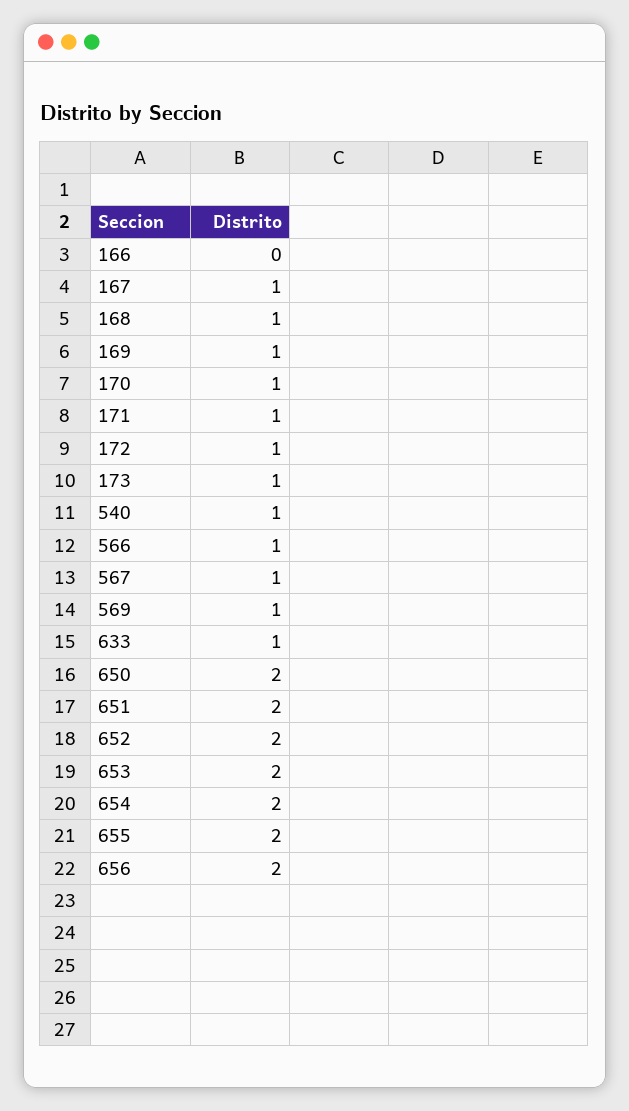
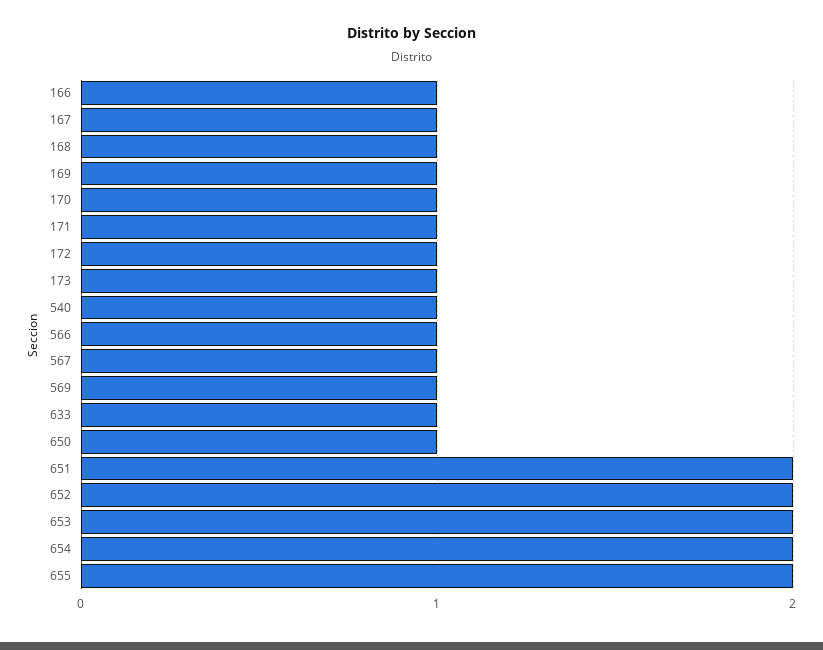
  {
-   "166": 0,
+   "166": 1,
    "167": 1,
    "168": 1,
    "169": 1,
    "170": 1,
    "171": 1,
    "172": 1,
    "173": 1,
    "540": 1,
    "566": 1,
    "567": 1,
    "569": 1,
    "633": 1,
-   "650": 2,
+   "650": 1,
    "651": 2,
    "652": 2,
    "653": 2,
    "654": 2,
-   "655": 2,
+   "655": 2
-   "656": 2
  }

